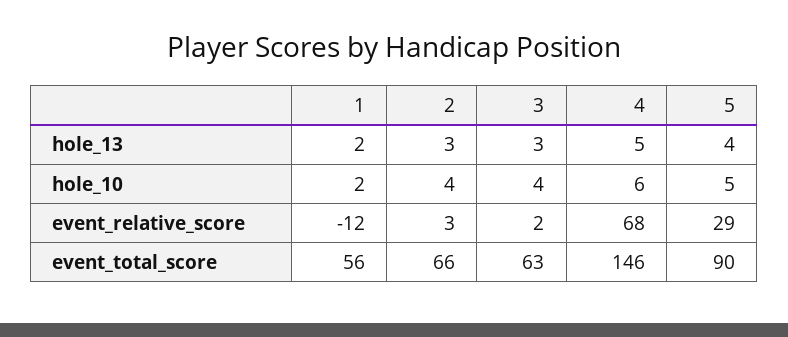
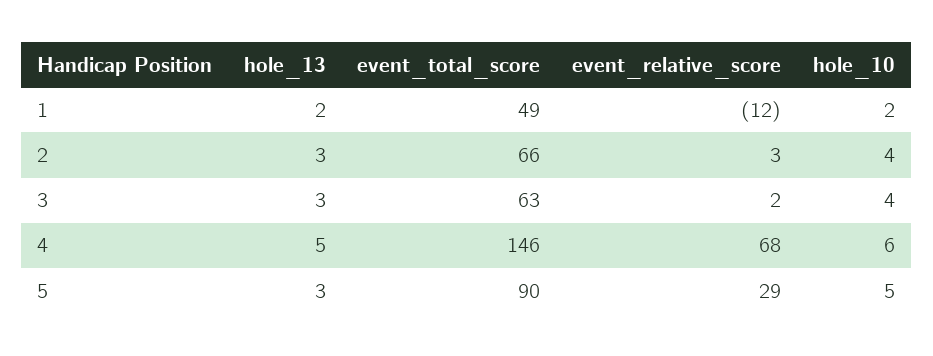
  {
    "1": {
      "hole_13": 2,
      "hole_10": 2,
      "event_relative_score": -12,
-     "event_total_score": 56
+     "event_total_score": 49
    },
    "2": {
      "hole_13": 3,
      "hole_10": 4,
      "event_relative_score": 3,
      "event_total_score": 66
    },
    "3": {
      "hole_13": 3,
      "hole_10": 4,
      "event_relative_score": 2,
      "event_total_score": 63
    },
    "4": {
      "hole_13": 5,
      "hole_10": 6,
      "event_relative_score": 68,
      "event_total_score": 146
    },
    "5": {
-     "hole_13": 4,
+     "hole_13": 3,
      "hole_10": 5,
      "event_relative_score": 29,
      "event_total_score": 90
    }
  }

